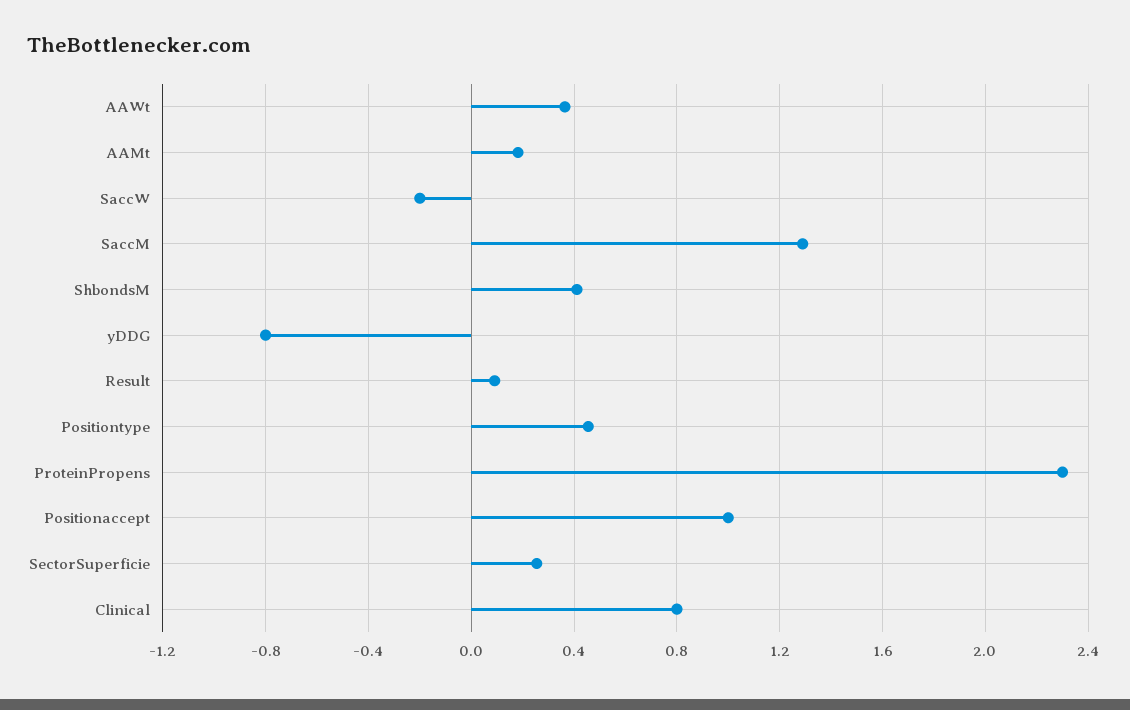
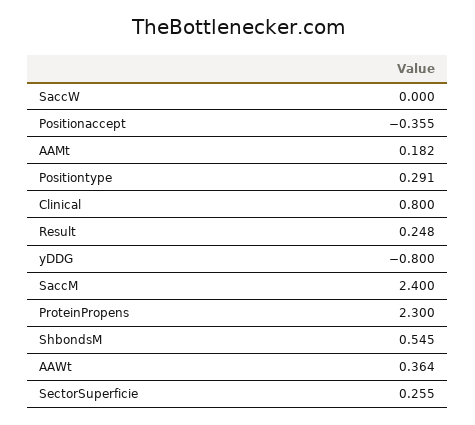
  {
    "AAWt": 0.364,
    "AAMt": 0.182,
-   "SaccW": -0.2,
+   "SaccW": 0,
-   "SaccM": 1.3,
+   "SaccM": 2.4,
-   "ShbondsM": 0.4,
+   "ShbondsM": 0.545,
    "yDDG": -0.8,
-   "Result": 0.1,
+   "Result": 0.248,
-   "Positiontype": 0.45,
+   "Positiontype": 0.291,
    "ProteinPropens": 2.3,
-   "Positionaccept": 1,
+   "Positionaccept": -0.355,
    "SectorSuperficie": 0.255,
    "Clinical": 0.8
  }

